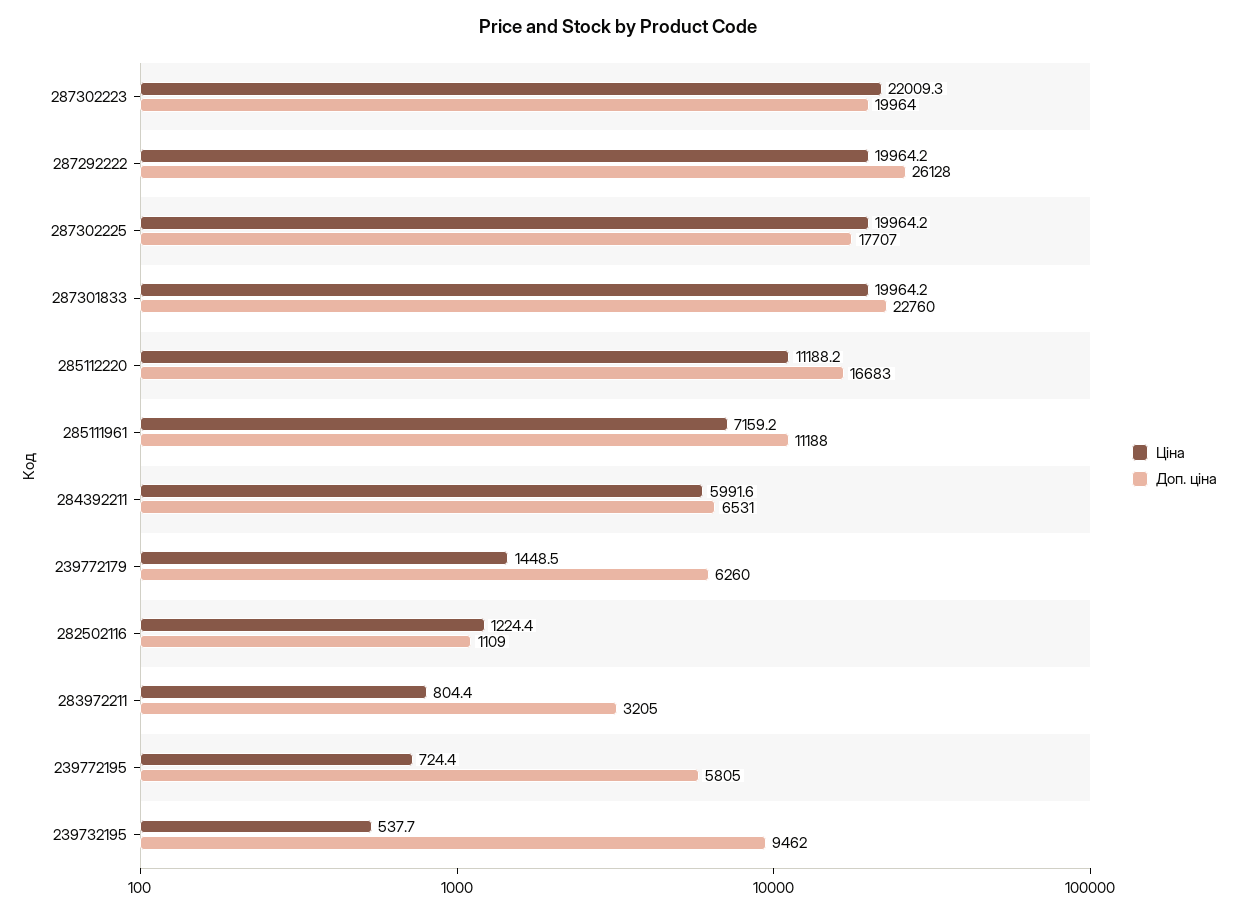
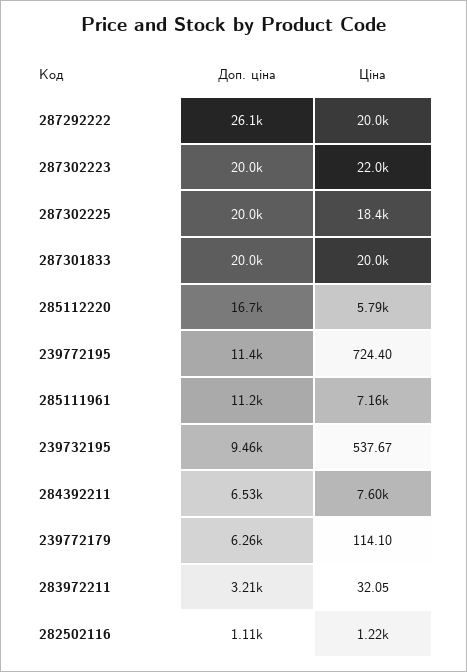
  {
    "Ціна": {
      "287302223": 22009.3,
      "287292222": 19964.2,
-     "287302225": 19964.2,
+     "287302225": 18400,
      "287301833": 19964.2,
-     "285112220": 11188.2,
+     "285112220": 5790,
      "285111961": 7159.2,
-     "284392211": 5991.6,
+     "284392211": 7600,
-     "239772179": 1448.5,
+     "239772179": 114.1,
      "282502116": 1224.4,
-     "283972211": 804.4,
+     "283972211": 32.05,
      "239772195": 724.4,
      "239732195": 537.67
    },
    "Доп. ціна": {
      "287302223": 19964,
      "287292222": 26128,
-     "287302225": 17707,
+     "287302225": 20000,
-     "287301833": 22760,
+     "287301833": 20000,
      "285112220": 16683,
      "285111961": 11188,
      "284392211": 6531,
      "239772179": 6260,
      "282502116": 1109,
      "283972211": 3205,
-     "239772195": 5805,
+     "239772195": 11400,
      "239732195": 9462
    }
  }

